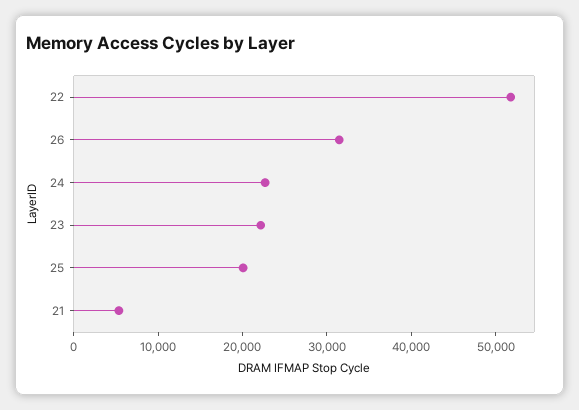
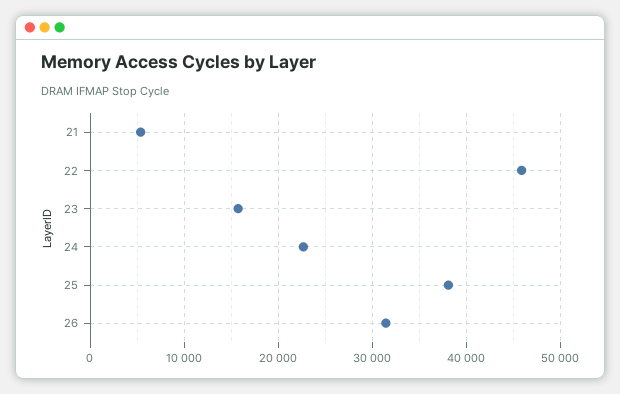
  {
-   "22": 52000,
+   "22": 46000,
    "26": 31000,
    "24": 23000,
-   "23": 22000,
+   "23": 16000,
-   "25": 20000,
+   "25": 38000,
    "21": 5000
  }

